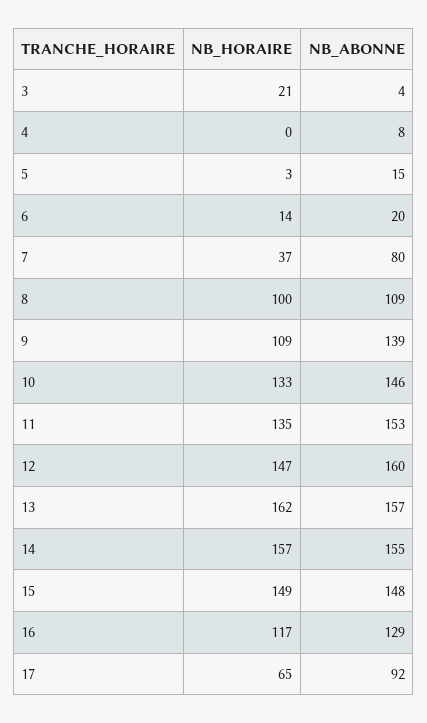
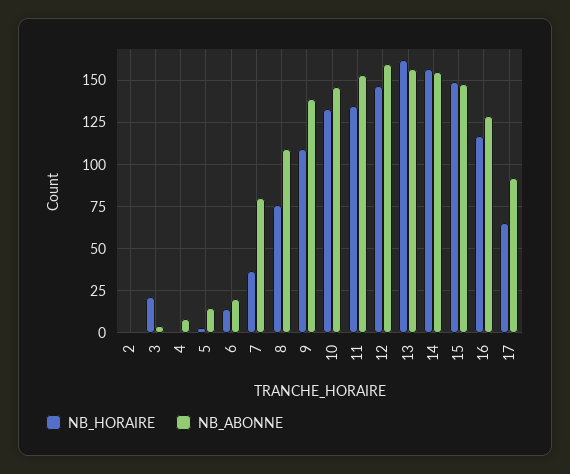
  {
    "NB_HORAIRE": {
      "3": 21,
      "4": 0,
      "5": 3,
      "6": 14,
      "7": 37,
-     "8": 100,
+     "8": 75,
      "9": 109,
      "10": 133,
      "11": 135,
      "12": 147,
      "13": 162,
      "14": 157,
      "15": 149,
      "16": 117,
-     "17": 65
+     "17": 65,
+     "2": 0
    },
    "NB_ABONNE": {
      "3": 4,
      "4": 8,
      "5": 15,
      "6": 20,
      "7": 80,
      "8": 109,
      "9": 139,
      "10": 146,
      "11": 153,
      "12": 160,
      "13": 157,
      "14": 155,
      "15": 148,
      "16": 129,
-     "17": 92
+     "17": 92,
+     "2": 0
    }
  }

